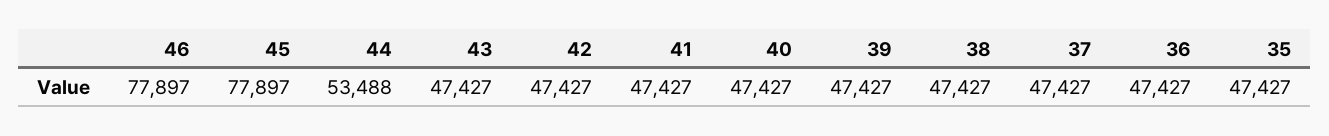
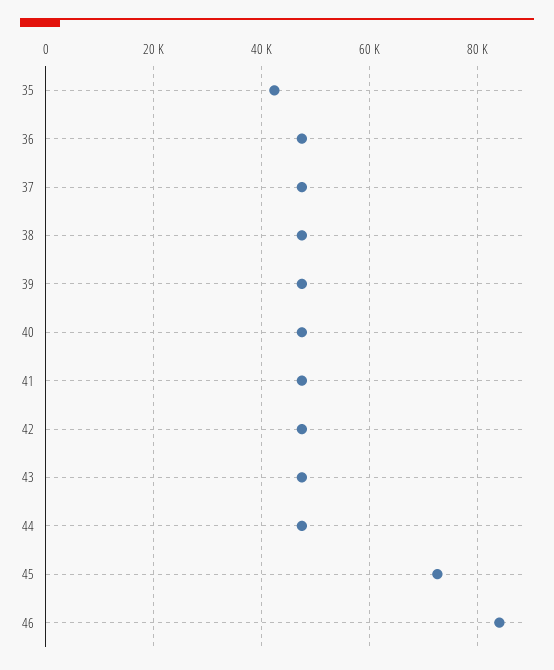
  {
-   "46": 77897,
+   "46": 84000,
-   "45": 77897,
+   "45": 72000,
-   "44": 53488,
+   "44": 48000,
    "43": 47427,
    "42": 47427,
    "41": 47427,
    "40": 47427,
    "39": 47427,
    "38": 47427,
    "37": 47427,
    "36": 47427,
-   "35": 47427
+   "35": 42000
  }

